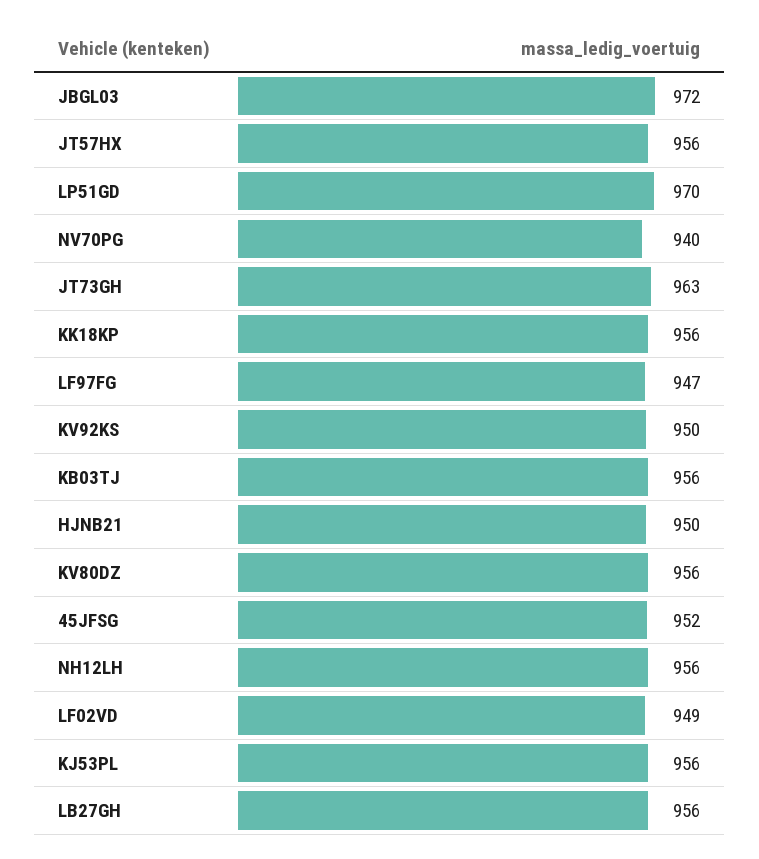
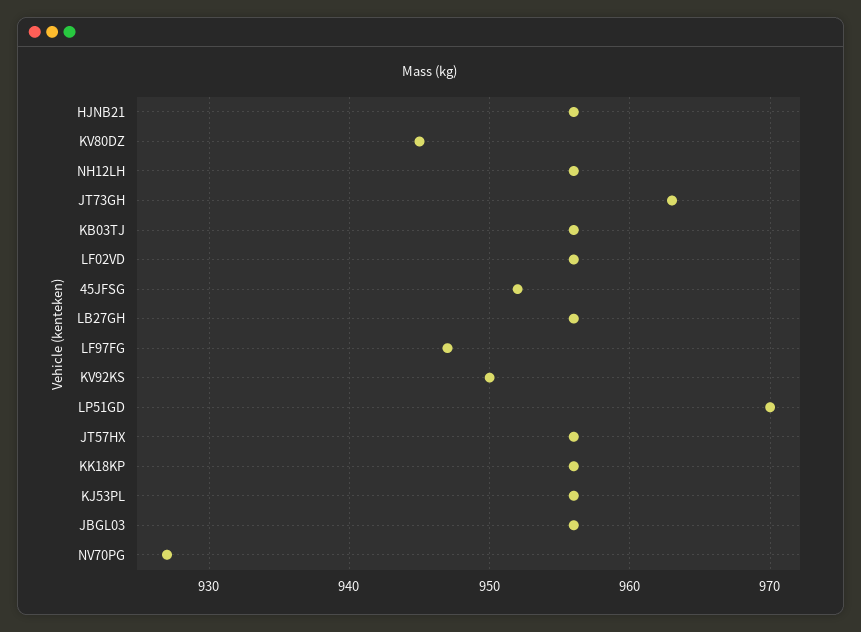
  {
-   "JBGL03": 972,
+   "JBGL03": 956,
    "JT57HX": 956,
    "LP51GD": 970,
-   "NV70PG": 940,
+   "NV70PG": 927,
    "JT73GH": 963,
    "KK18KP": 956,
    "LF97FG": 947,
    "KV92KS": 950,
    "KB03TJ": 956,
-   "HJNB21": 950,
+   "HJNB21": 956,
-   "KV80DZ": 956,
+   "KV80DZ": 945,
    "45JFSG": 952,
    "NH12LH": 956,
-   "LF02VD": 949,
+   "LF02VD": 956,
    "KJ53PL": 956,
    "LB27GH": 956
  }

